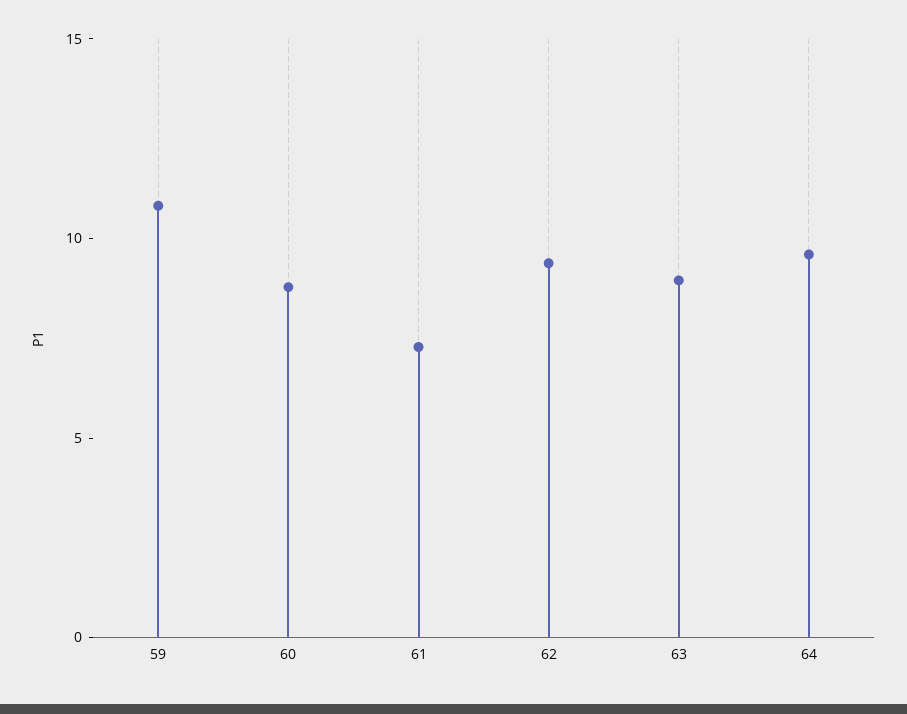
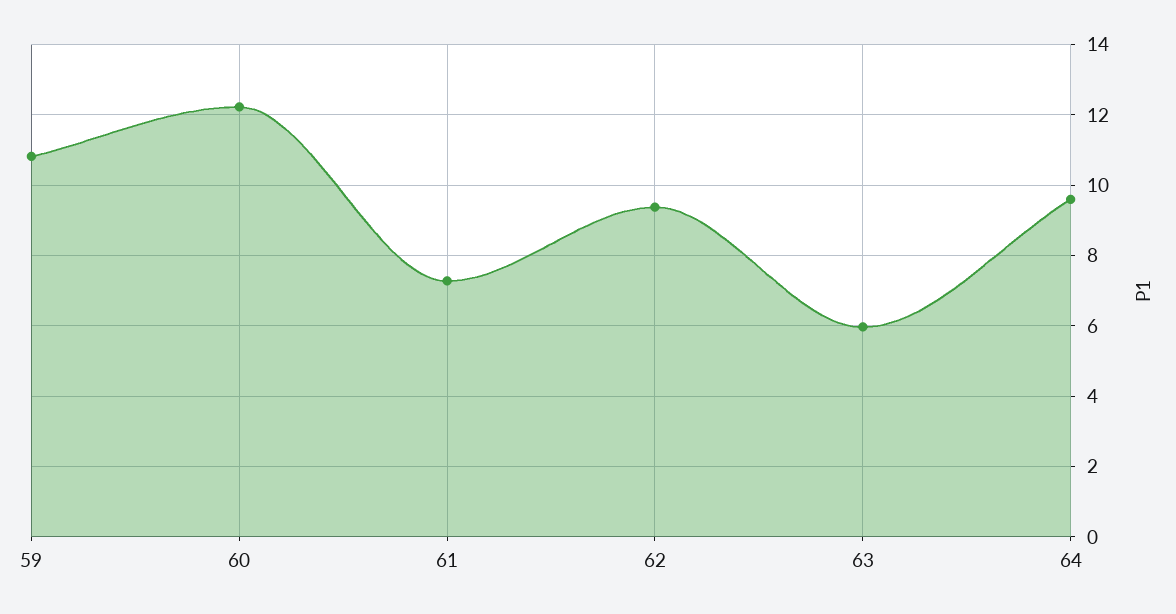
  {
    "59": 10.8,
-   "60": 9,
+   "60": 12.2,
    "61": 7.2,
    "62": 9.4,
-   "63": 9,
+   "63": 6,
    "64": 9.6
  }

